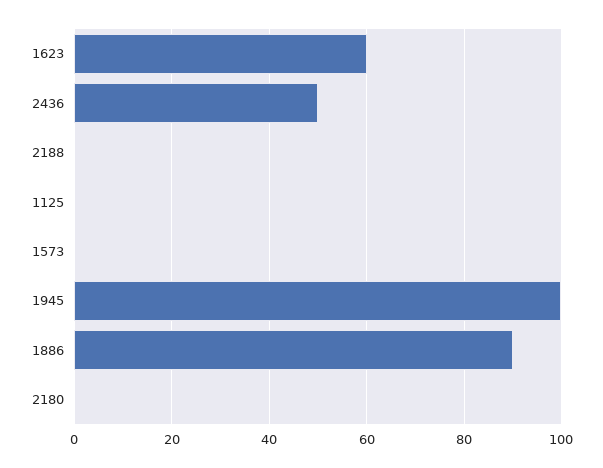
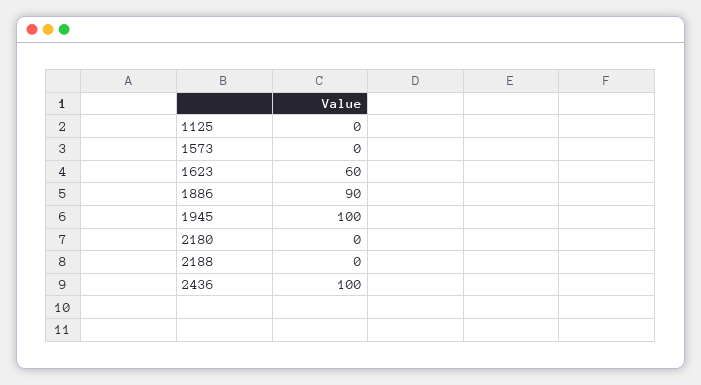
  {
    "1623": 60,
-   "2436": 50,
+   "2436": 100,
    "2188": 0,
    "1125": 0,
    "1573": 0,
    "1945": 100,
    "1886": 90,
    "2180": 0
  }

